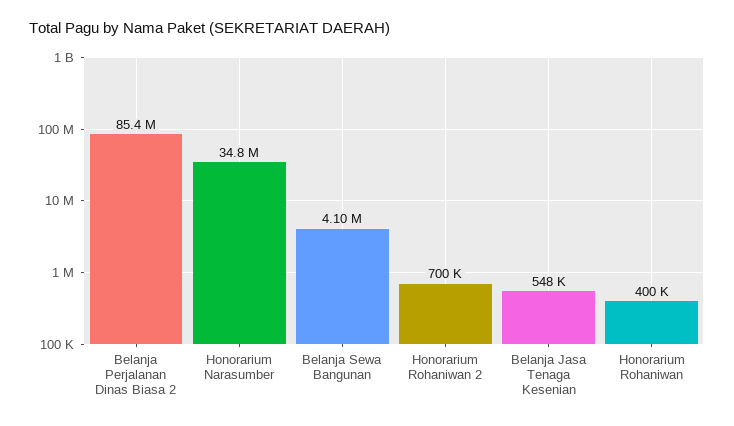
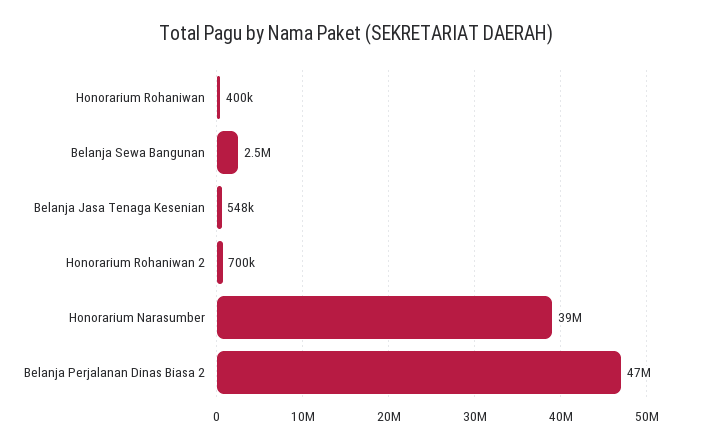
  {
-   "Belanja Perjalanan Dinas Biasa 2": 85400000,
+   "Belanja Perjalanan Dinas Biasa 2": 47000000,
-   "Honorarium Narasumber": 34800000,
+   "Honorarium Narasumber": 39000000,
-   "Belanja Sewa Bangunan": 4100000,
+   "Belanja Sewa Bangunan": 2500000,
    "Honorarium Rohaniwan 2": 700000,
    "Belanja Jasa Tenaga Kesenian": 548000,
    "Honorarium Rohaniwan": 400000
  }

